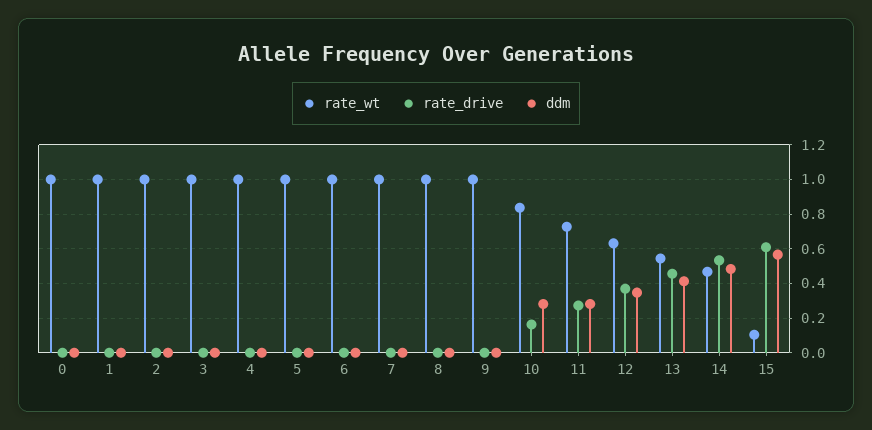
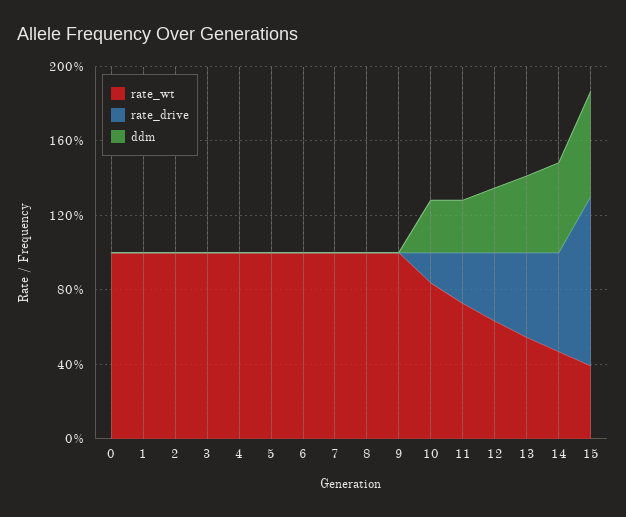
  {
    "rate_wt": {
      "0": 1,
      "1": 1,
      "2": 1,
      "3": 1,
      "4": 1,
      "5": 1,
      "6": 1,
      "7": 1,
      "8": 1,
      "9": 1,
      "10": 0.85,
      "11": 0.75,
      "12": 0.65,
      "13": 0.55,
      "14": 0.45,
-     "15": 0.1
+     "15": 0.4
    },
    "rate_drive": {
      "0": 0,
      "1": 0,
      "2": 0,
      "3": 0,
      "4": 0,
      "5": 0,
      "6": 0,
      "7": 0,
      "8": 0,
      "9": 0,
      "10": 0.15,
      "11": 0.25,
      "12": 0.35,
      "13": 0.45,
      "14": 0.55,
-     "15": 0.6
+     "15": 0.9
    },
    "ddm": {
      "0": 0,
      "1": 0,
      "2": 0,
      "3": 0,
      "4": 0,
      "5": 0,
      "6": 0,
      "7": 0,
      "8": 0,
      "9": 0,
      "10": 0.3,
      "11": 0.3,
      "12": 0.35,
      "13": 0.4,
      "14": 0.5,
      "15": 0.55
    }
  }

